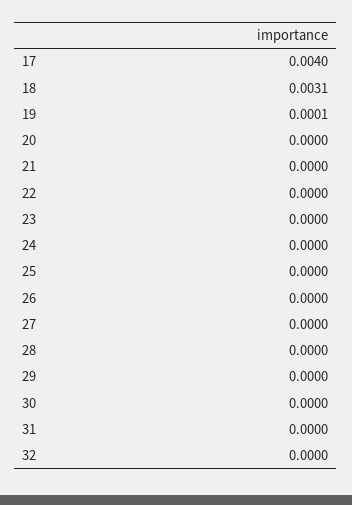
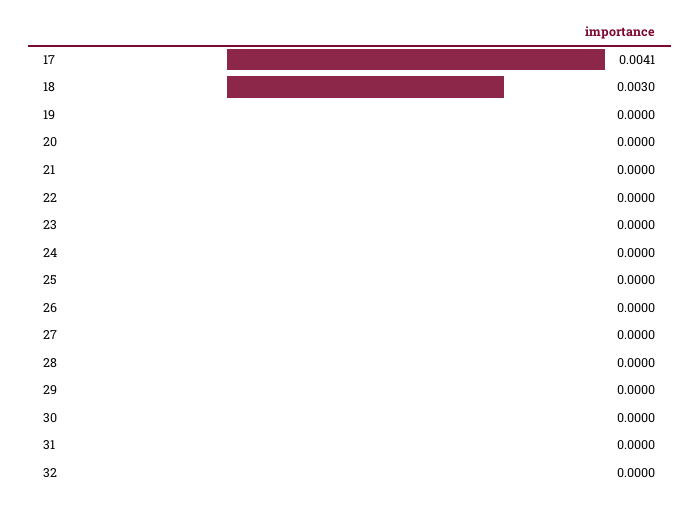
  {
-   "17": 0.004,
+   "17": 0.0041,
-   "18": 0.0031,
+   "18": 0.003,
-   "19": 0.0001,
+   "19": 0,
    "20": 0,
    "21": 0,
    "22": 0,
    "23": 0,
    "24": 0,
    "25": 0,
    "26": 0,
    "27": 0,
    "28": 0,
    "29": 0,
    "30": 0,
    "31": 0,
    "32": 0
  }

